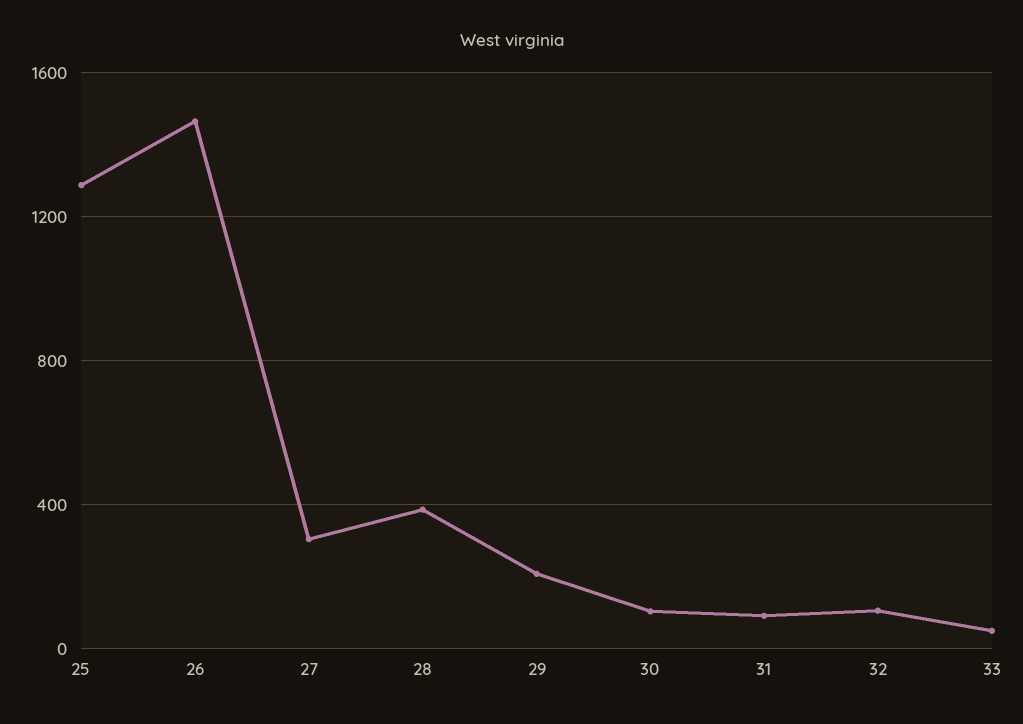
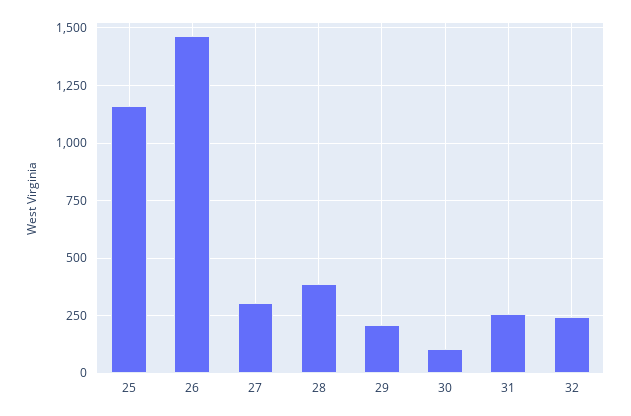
  {
-   "25": 1300,
+   "25": 1150,
    "26": 1450,
    "27": 300,
    "28": 400,
    "29": 200,
    "30": 100,
-   "31": 100,
+   "31": 250,
-   "32": 100,
+   "32": 250
-   "33": 50
  }

